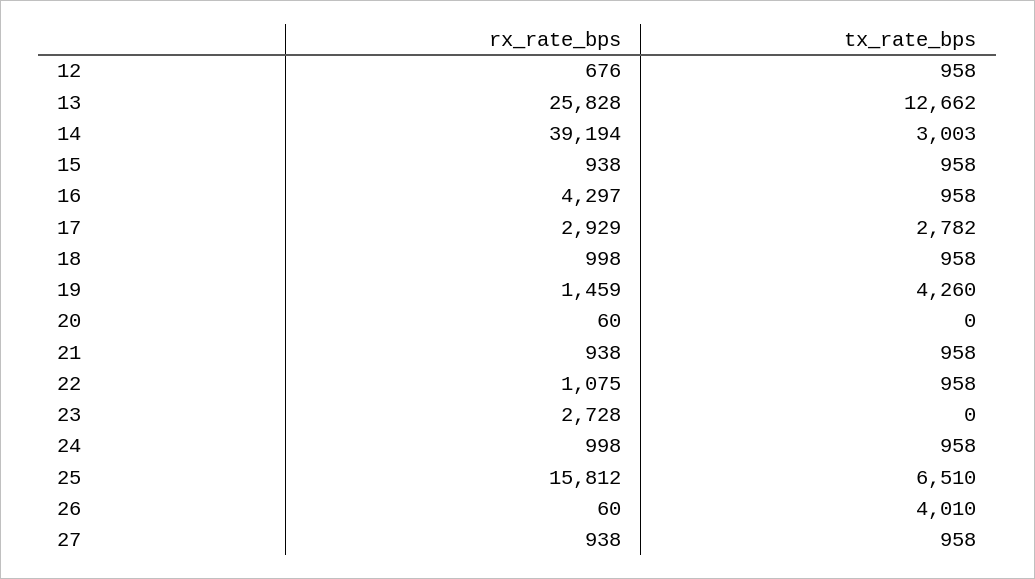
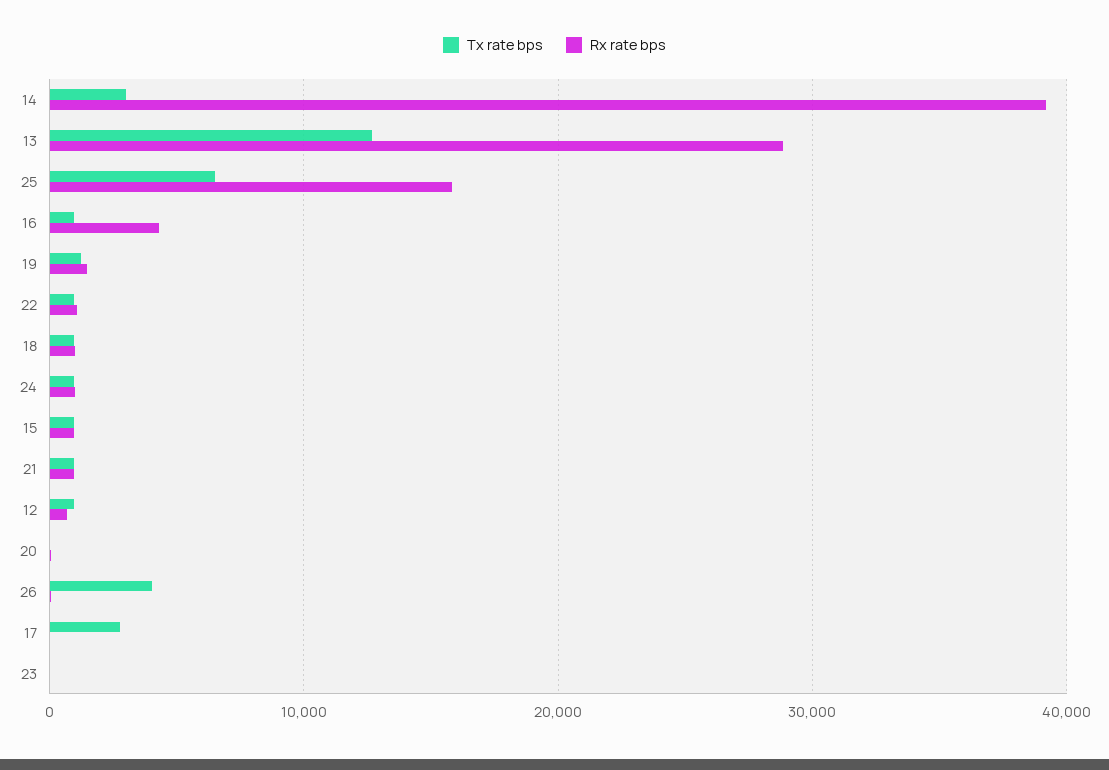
  {
    "rx_rate_bps": {
      "12": 676,
-     "13": 25828,
+     "13": 29000,
      "14": 39194,
      "15": 938,
      "16": 4297,
-     "17": 2929,
+     "17": 0,
      "18": 998,
      "19": 1459,
      "20": 60,
      "21": 938,
      "22": 1075,
-     "23": 2728,
+     "23": 0,
      "24": 998,
      "25": 15812,
-     "26": 60,
+     "26": 60
-     "27": 938
    },
    "tx_rate_bps": {
      "12": 958,
      "13": 12662,
      "14": 3003,
      "15": 958,
      "16": 958,
      "17": 2782,
      "18": 958,
-     "19": 4260,
+     "19": 1000,
      "20": 0,
      "21": 958,
      "22": 958,
      "23": 0,
      "24": 958,
      "25": 6510,
-     "26": 4010,
+     "26": 4010
-     "27": 958
    }
  }

